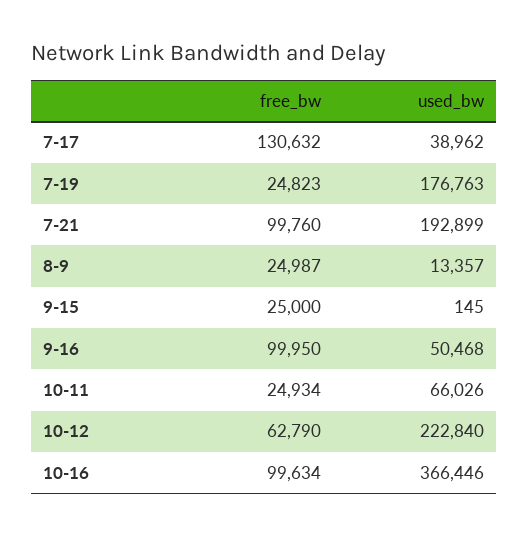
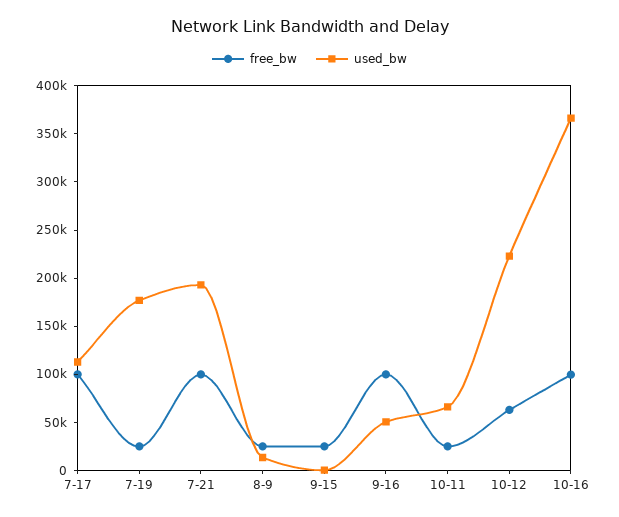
  {
    "free_bw": {
-     "7-17": 130632,
+     "7-17": 100000,
      "7-19": 24823,
      "7-21": 99760,
      "8-9": 24987,
      "9-15": 25000,
      "9-16": 99950,
      "10-11": 24934,
      "10-12": 62790,
      "10-16": 99634
    },
    "used_bw": {
-     "7-17": 38962,
+     "7-17": 110000,
      "7-19": 176763,
      "7-21": 192899,
      "8-9": 13357,
      "9-15": 145,
      "9-16": 50468,
      "10-11": 66026,
      "10-12": 222840,
      "10-16": 366446
    }
  }

